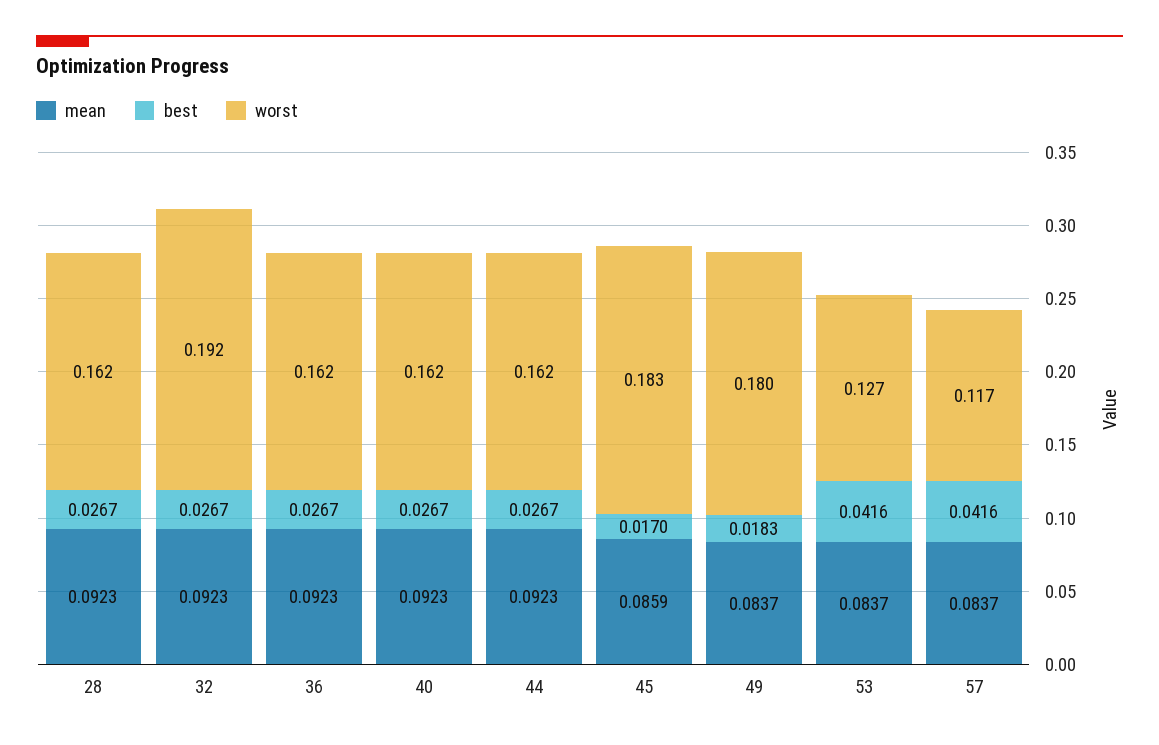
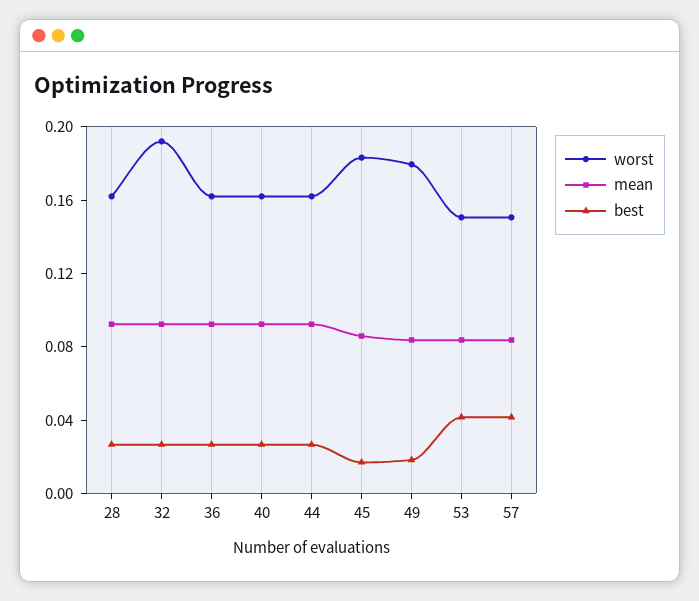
  {
    "mean": {
      "28": 0.0923,
      "32": 0.0923,
      "36": 0.0923,
      "40": 0.0923,
      "44": 0.0923,
      "45": 0.0859,
      "49": 0.0837,
      "53": 0.0837,
      "57": 0.0837
    },
    "best": {
      "28": 0.0267,
      "32": 0.0267,
      "36": 0.0267,
      "40": 0.0267,
      "44": 0.0267,
      "45": 0.017,
      "49": 0.0183,
      "53": 0.0416,
      "57": 0.0416
    },
    "worst": {
      "28": 0.162,
      "32": 0.192,
      "36": 0.162,
      "40": 0.162,
      "44": 0.162,
      "45": 0.183,
      "49": 0.18,
-     "53": 0.127,
+     "53": 0.15,
-     "57": 0.117
+     "57": 0.15
    }
  }

